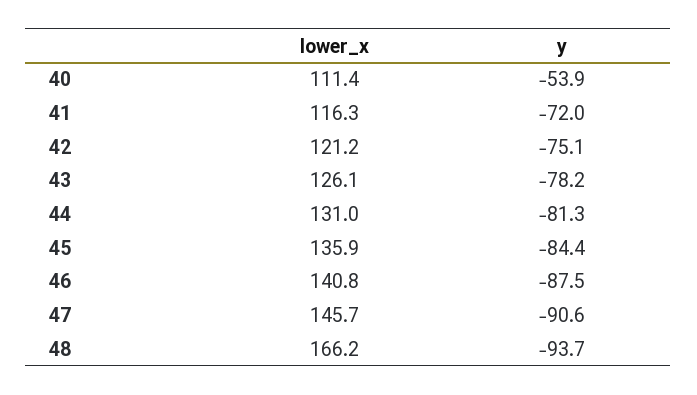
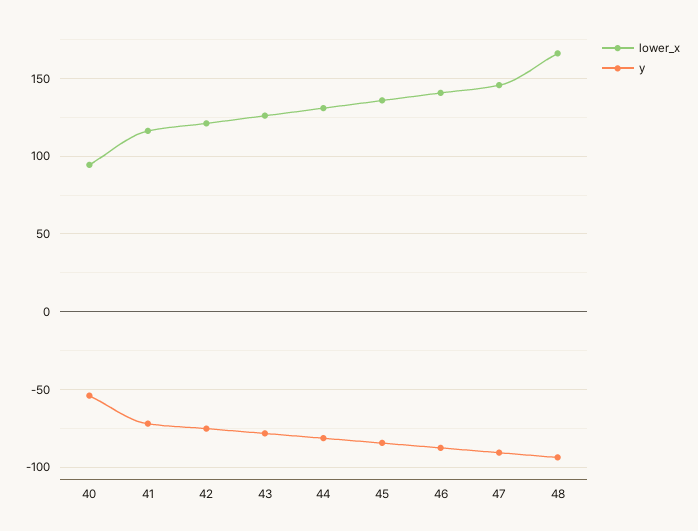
  {
    "lower_x": {
-     "40": 111.4,
+     "40": 95,
      "41": 116.3,
      "42": 121.2,
      "43": 126.1,
      "44": 131,
      "45": 135.9,
      "46": 140.8,
      "47": 145.7,
      "48": 166.2
    },
    "y": {
      "40": -53.9,
      "41": -72,
      "42": -75.1,
      "43": -78.2,
      "44": -81.3,
      "45": -84.4,
      "46": -87.5,
      "47": -90.6,
      "48": -93.7
    }
  }

